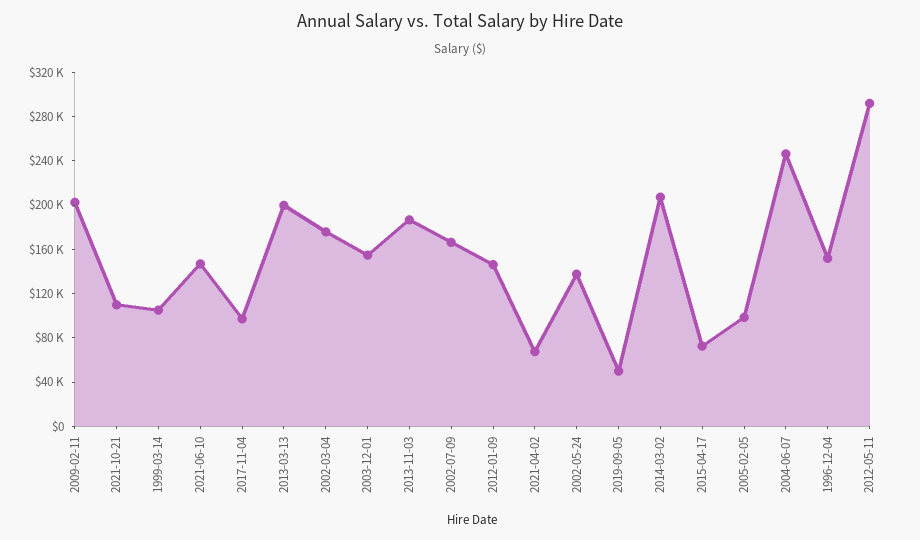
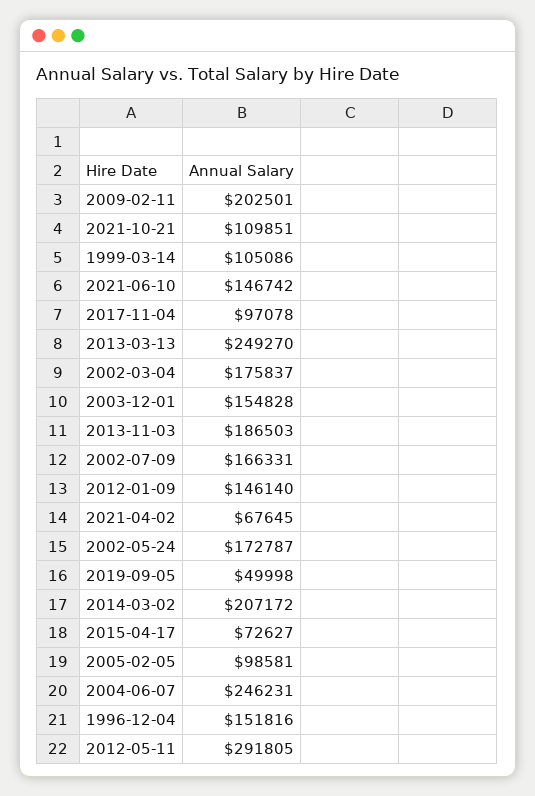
  {
    "2009-02-11": 202501,
    "2021-10-21": 109851,
    "1999-03-14": 105086,
    "2021-06-10": 146742,
    "2017-11-04": 97078,
-   "2013-03-13": 200000,
+   "2013-03-13": 249270,
    "2002-03-04": 175837,
    "2003-12-01": 154828,
    "2013-11-03": 186503,
    "2002-07-09": 166331,
    "2012-01-09": 146140,
    "2021-04-02": 67645,
-   "2002-05-24": 140000,
+   "2002-05-24": 172787,
    "2019-09-05": 49998,
    "2014-03-02": 207172,
    "2015-04-17": 72627,
    "2005-02-05": 98581,
    "2004-06-07": 246231,
    "1996-12-04": 151816,
    "2012-05-11": 291805
  }

